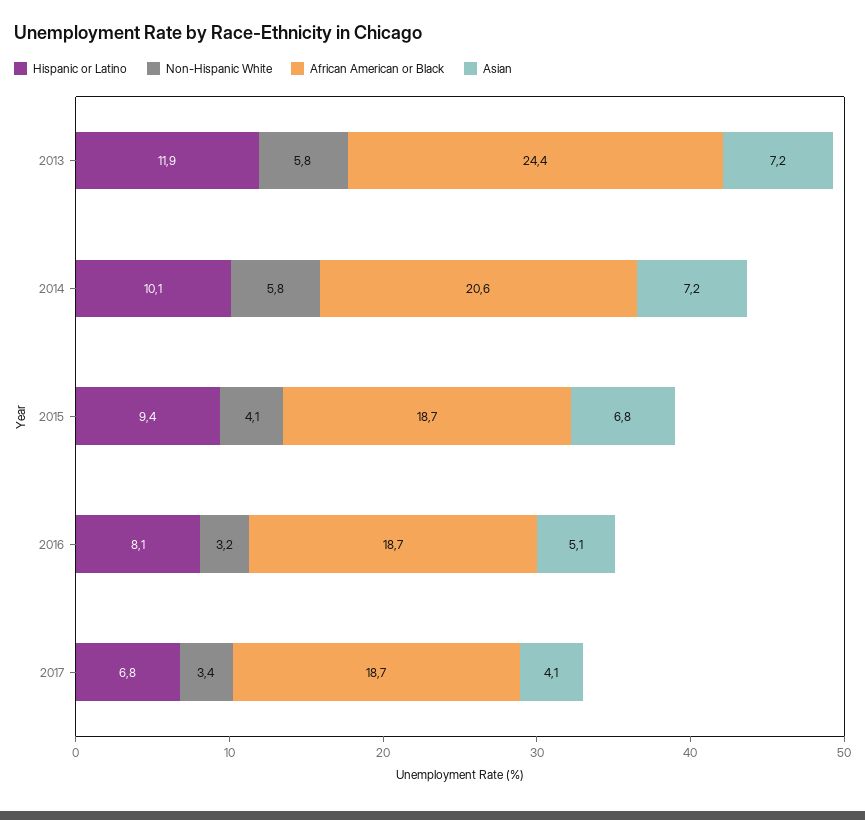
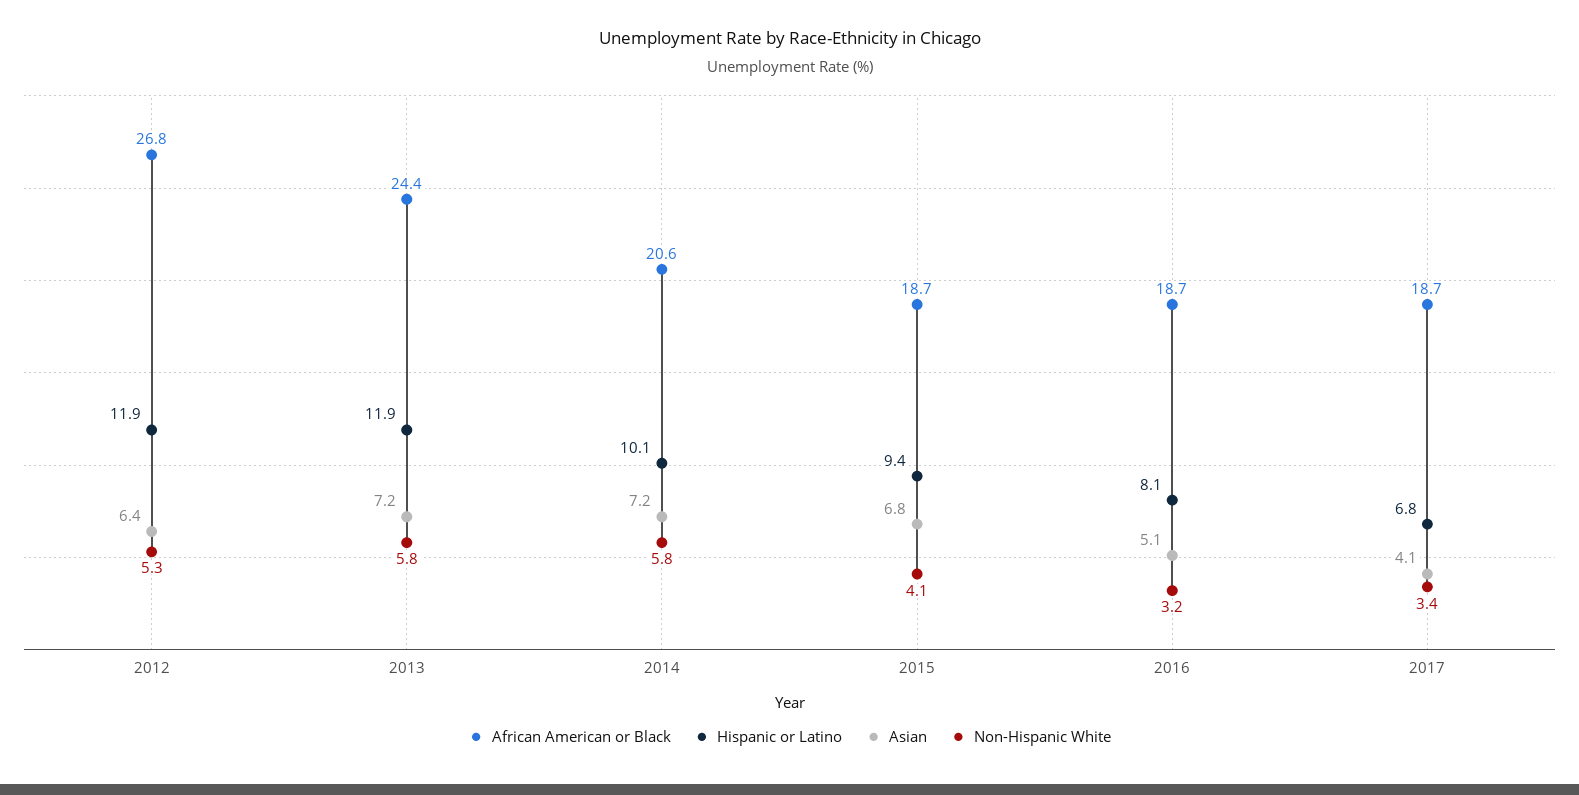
  {
    "Hispanic or Latino": {
      "2013": 11.9,
      "2014": 10.1,
      "2015": 9.4,
      "2016": 8.1,
-     "2017": 6.8
+     "2017": 6.8,
+     "2012": 11.9
    },
    "Non-Hispanic White": {
      "2013": 5.8,
      "2014": 5.8,
      "2015": 4.1,
      "2016": 3.2,
-     "2017": 3.4
+     "2017": 3.4,
+     "2012": 5.3
    },
    "African American or Black": {
      "2013": 24.4,
      "2014": 20.6,
      "2015": 18.7,
      "2016": 18.7,
-     "2017": 18.7
+     "2017": 18.7,
+     "2012": 26.8
    },
    "Asian": {
      "2013": 7.2,
      "2014": 7.2,
      "2015": 6.8,
      "2016": 5.1,
-     "2017": 4.1
+     "2017": 4.1,
+     "2012": 6.4
    }
  }

